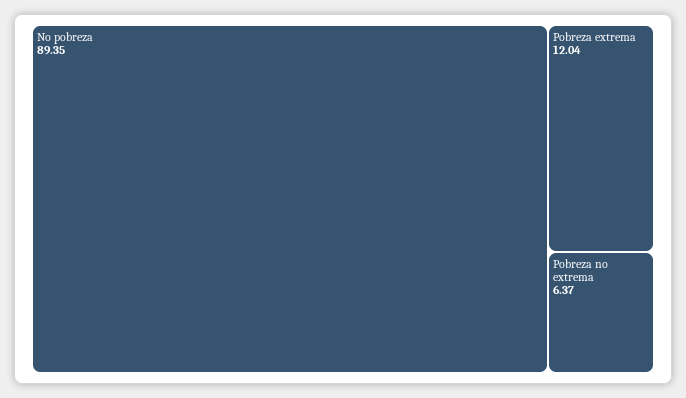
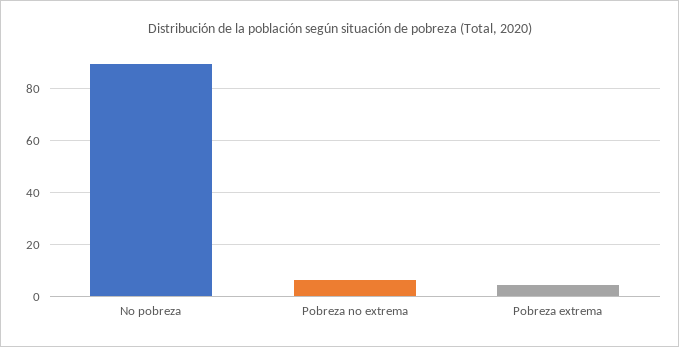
  {
    "No pobreza": 89.35,
-   "Pobreza extrema": 12.04,
+   "Pobreza extrema": 5,
    "Pobreza no extrema": 6.37
  }

